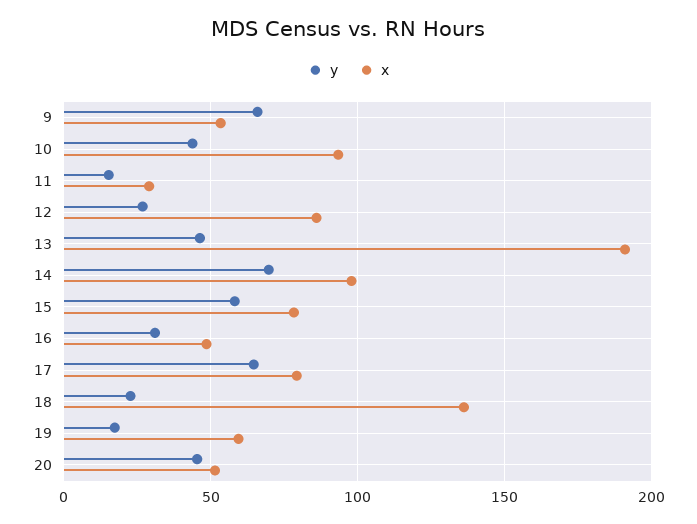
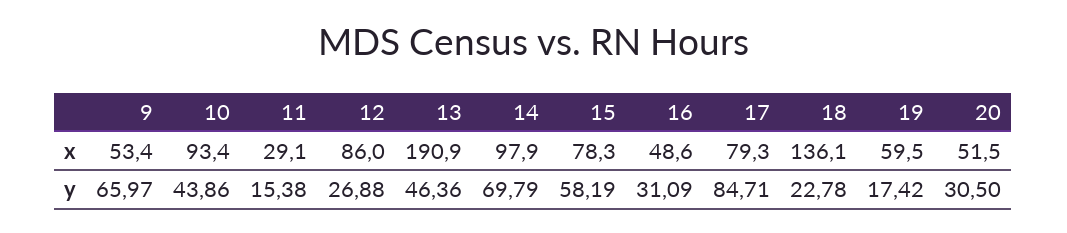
  {
    "y": {
      "9": 65.97,
      "10": 43.86,
      "11": 15.38,
      "12": 26.88,
      "13": 46.36,
      "14": 69.79,
      "15": 58.19,
      "16": 31.09,
-     "17": 65,
+     "17": 84.71,
      "18": 22.78,
      "19": 17.42,
-     "20": 45
+     "20": 30.5
    },
    "x": {
      "9": 53.4,
      "10": 93.4,
      "11": 29.1,
      "12": 86,
      "13": 190.9,
      "14": 97.9,
      "15": 78.3,
      "16": 48.6,
      "17": 79.3,
      "18": 136.1,
      "19": 59.5,
      "20": 51.5
    }
  }

